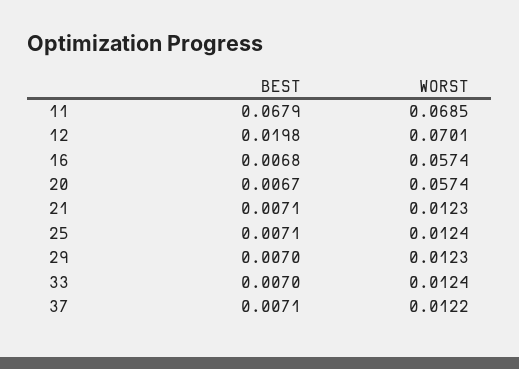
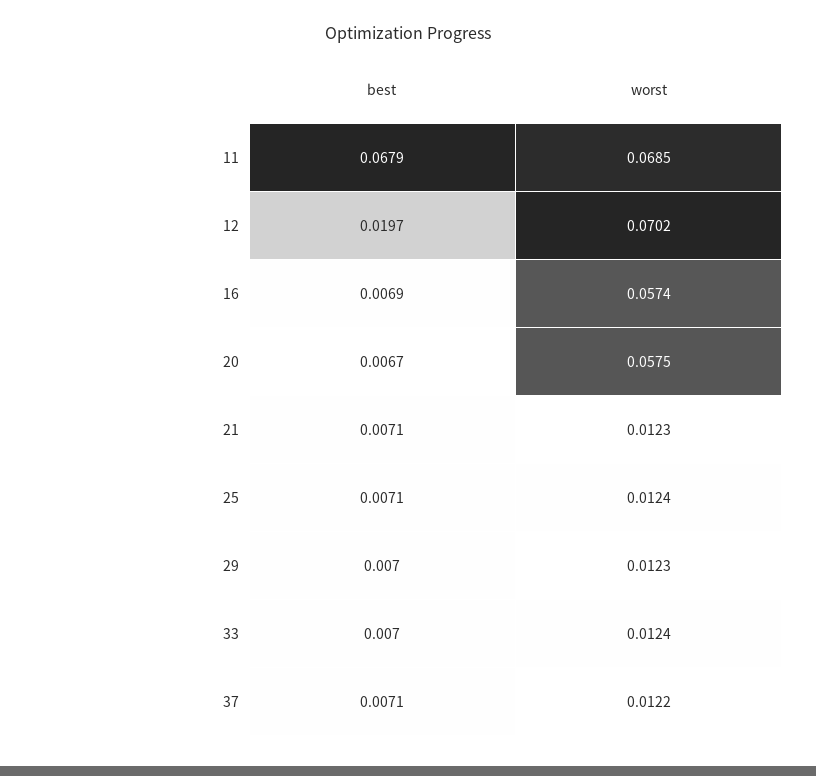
  {
    "BEST": {
      "11": 0.0679,
-     "12": 0.0198,
+     "12": 0.0197,
-     "16": 0.0068,
+     "16": 0.0069,
      "20": 0.0067,
      "21": 0.0071,
      "25": 0.0071,
      "29": 0.007,
      "33": 0.007,
      "37": 0.0071
    },
    "WORST": {
      "11": 0.0685,
-     "12": 0.0701,
+     "12": 0.0702,
      "16": 0.0574,
-     "20": 0.0574,
+     "20": 0.0575,
      "21": 0.0123,
      "25": 0.0124,
      "29": 0.0123,
      "33": 0.0124,
      "37": 0.0122
    }
  }

